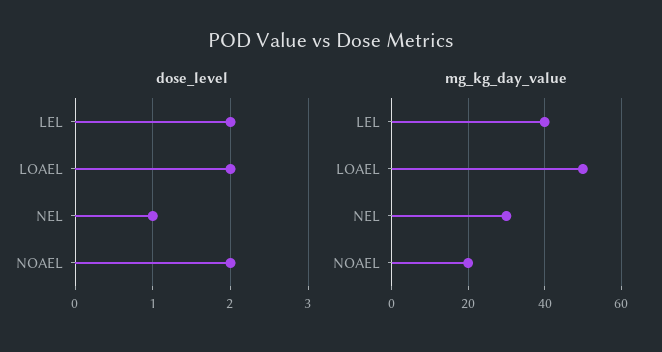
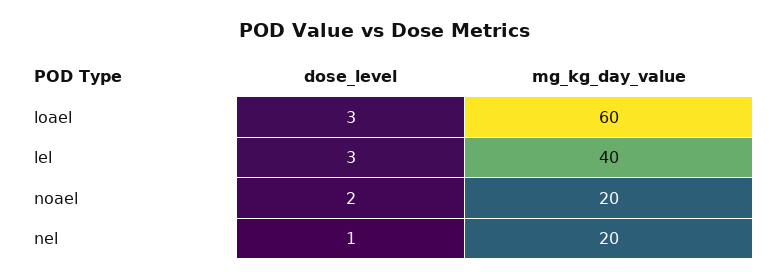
  {
    "dose_level": {
-     "LEL": 2,
+     "LEL": 3,
-     "LOAEL": 2,
+     "LOAEL": 3,
      "NEL": 1,
      "NOAEL": 2
    },
    "mg_kg_day_value": {
      "LEL": 40,
-     "LOAEL": 50,
+     "LOAEL": 60,
-     "NEL": 30,
+     "NEL": 20,
      "NOAEL": 20
    }
  }

